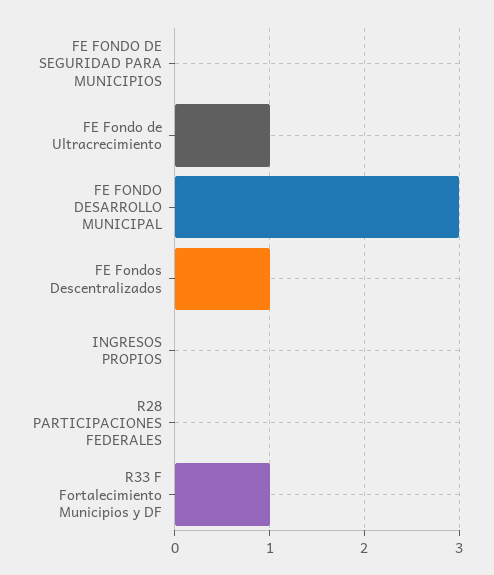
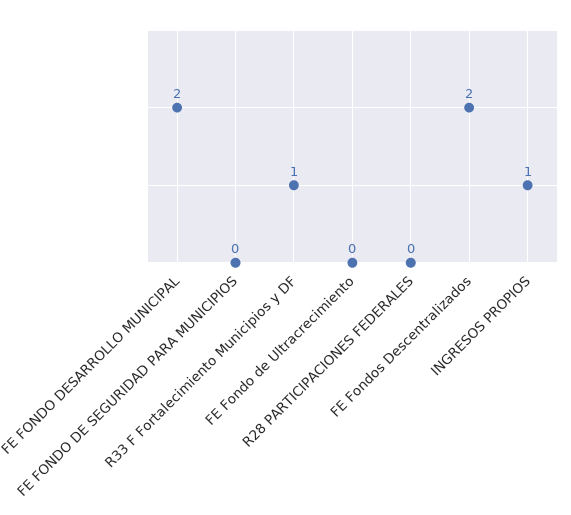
  {
    "FE FONDO DE SEGURIDAD PARA MUNICIPIOS": 0,
-   "FE Fondo de Ultracrecimiento": 1,
+   "FE Fondo de Ultracrecimiento": 0,
-   "FE FONDO DESARROLLO MUNICIPAL": 3,
+   "FE FONDO DESARROLLO MUNICIPAL": 2,
-   "FE Fondos Descentralizados": 1,
+   "FE Fondos Descentralizados": 2,
-   "INGRESOS PROPIOS": 0,
+   "INGRESOS PROPIOS": 1,
    "R28 PARTICIPACIONES FEDERALES": 0,
    "R33 F Fortalecimiento Municipios y DF": 1
  }

